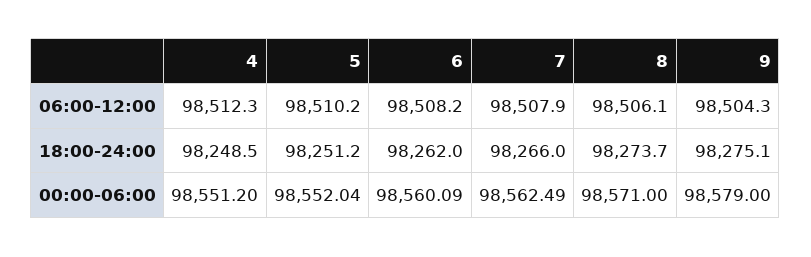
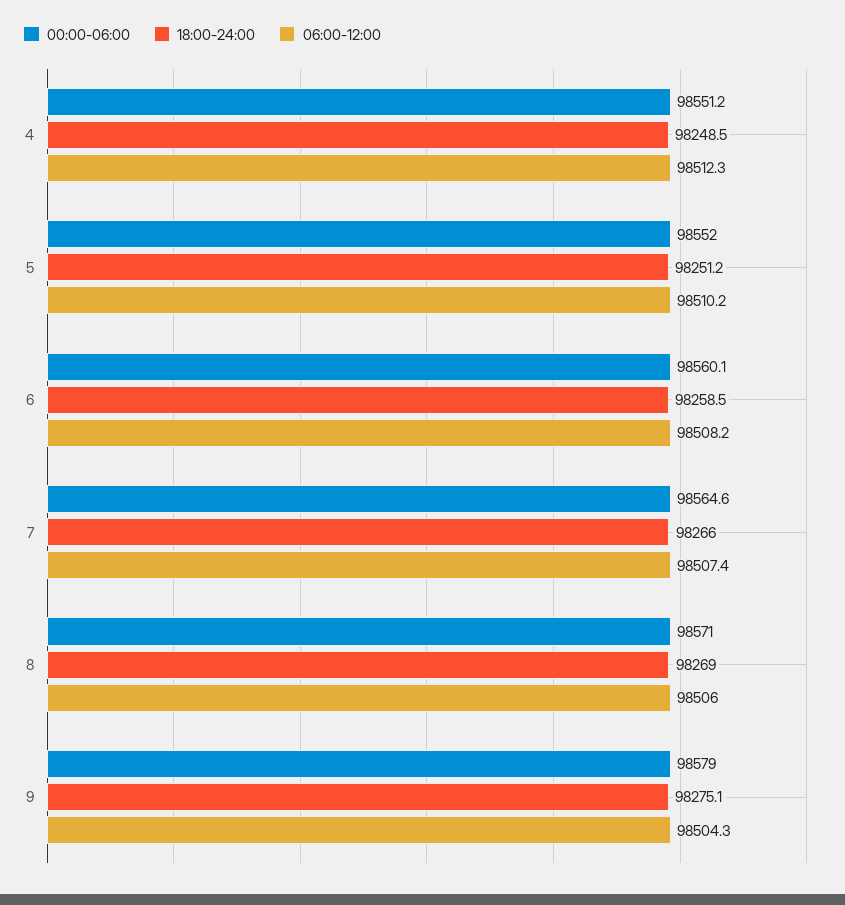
  {
    "06:00-12:00": {
      "4": 98512.3,
      "5": 98510.2,
      "6": 98508.2,
-     "7": 98507.9,
+     "7": 98507.4,
-     "8": 98506.1,
+     "8": 98506,
      "9": 98504.3
    },
    "18:00-24:00": {
      "4": 98248.5,
      "5": 98251.2,
-     "6": 98262,
+     "6": 98258.5,
      "7": 98266,
-     "8": 98273.7,
+     "8": 98269,
      "9": 98275.1
    },
    "00:00-06:00": {
      "4": 98551.2,
      "5": 98552.04,
      "6": 98560.09,
-     "7": 98562.49,
+     "7": 98564.6,
      "8": 98571,
      "9": 98579
    }
  }

